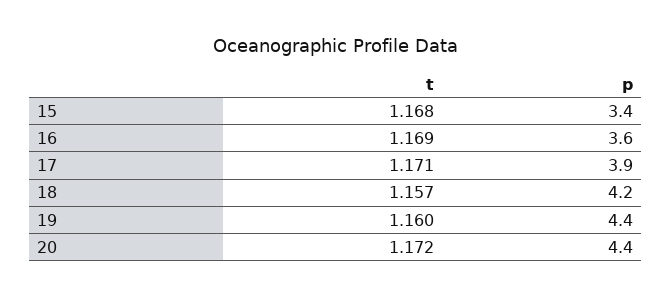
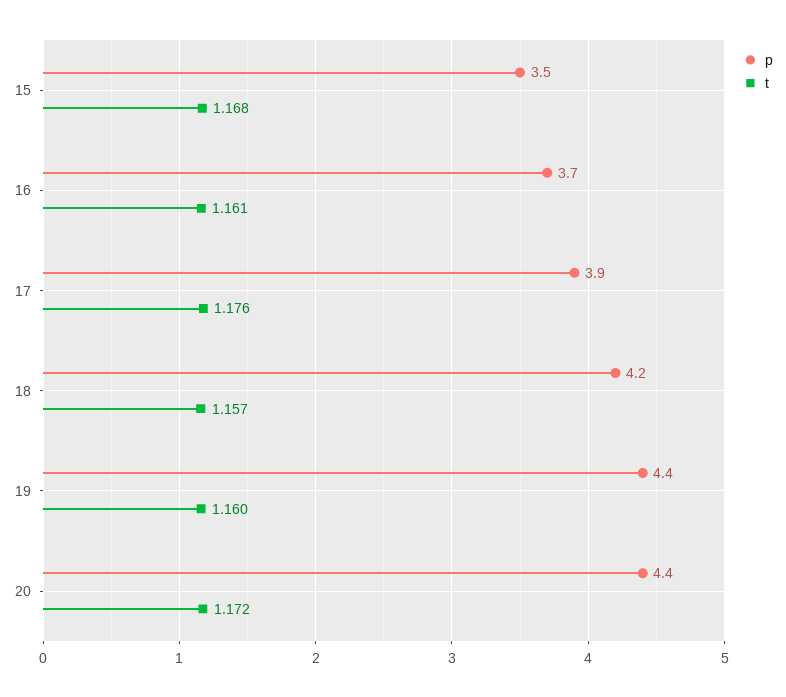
  {
    "t": {
      "15": 1.168,
-     "16": 1.169,
+     "16": 1.161,
-     "17": 1.171,
+     "17": 1.176,
      "18": 1.157,
      "19": 1.16,
      "20": 1.172
    },
    "p": {
-     "15": 3.4,
+     "15": 3.5,
-     "16": 3.6,
+     "16": 3.7,
      "17": 3.9,
      "18": 4.2,
      "19": 4.4,
      "20": 4.4
    }
  }

